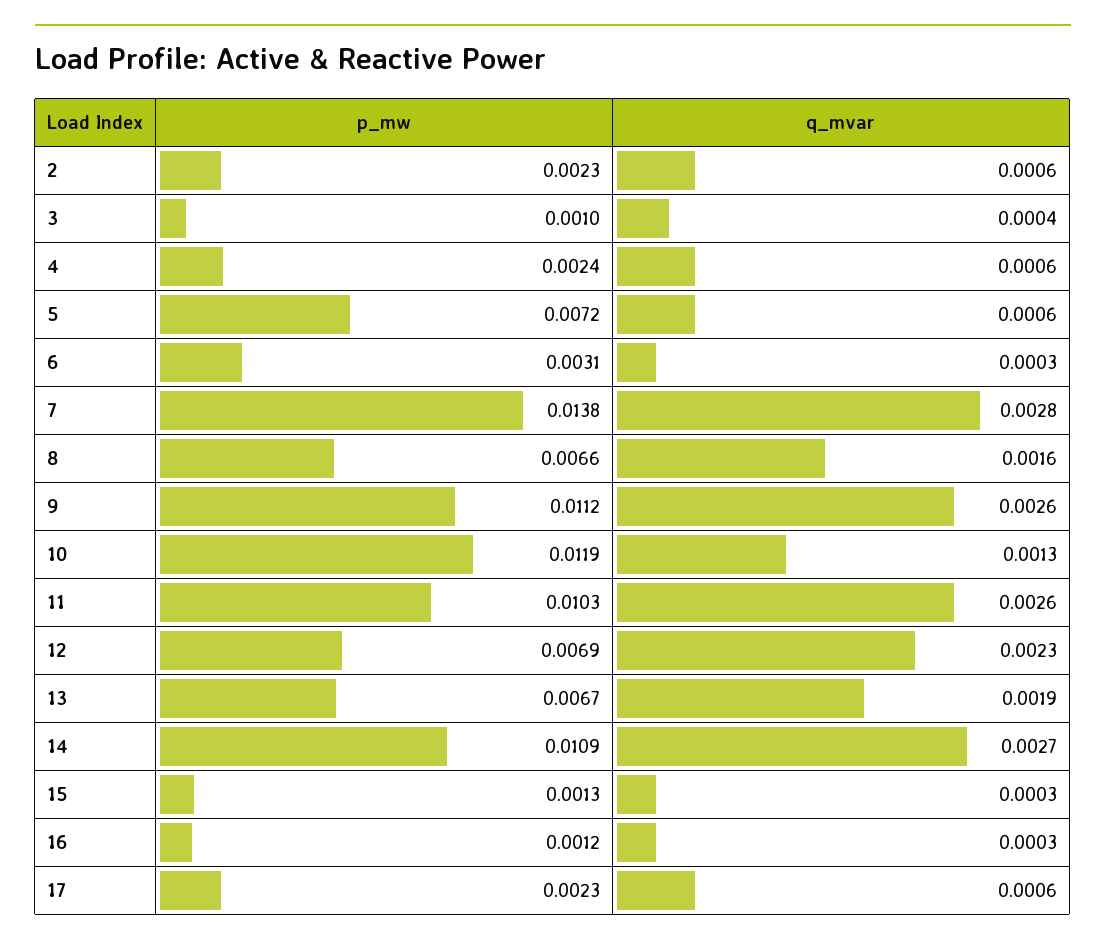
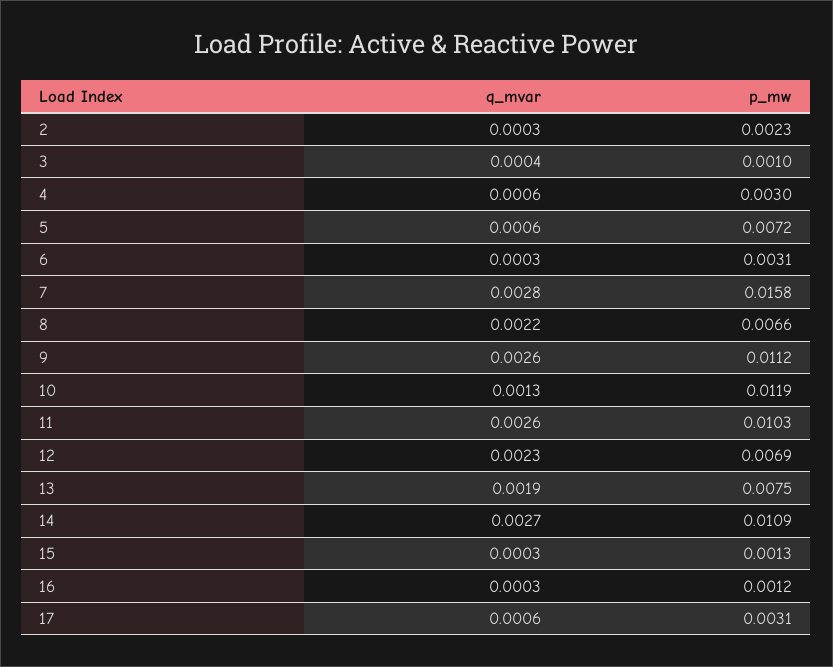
  {
    "p_mw": {
      "2": 0.0023,
      "3": 0.001,
-     "4": 0.0024,
+     "4": 0.003,
      "5": 0.0072,
      "6": 0.0031,
-     "7": 0.0138,
+     "7": 0.0158,
      "8": 0.0066,
      "9": 0.0112,
      "10": 0.0119,
      "11": 0.0103,
      "12": 0.0069,
-     "13": 0.0067,
+     "13": 0.0075,
      "14": 0.0109,
      "15": 0.0013,
      "16": 0.0012,
-     "17": 0.0023
+     "17": 0.0031
    },
    "q_mvar": {
-     "2": 0.0006,
+     "2": 0.0003,
      "3": 0.0004,
      "4": 0.0006,
      "5": 0.0006,
      "6": 0.0003,
      "7": 0.0028,
-     "8": 0.0016,
+     "8": 0.0022,
      "9": 0.0026,
      "10": 0.0013,
      "11": 0.0026,
      "12": 0.0023,
      "13": 0.0019,
      "14": 0.0027,
      "15": 0.0003,
      "16": 0.0003,
      "17": 0.0006
    }
  }

